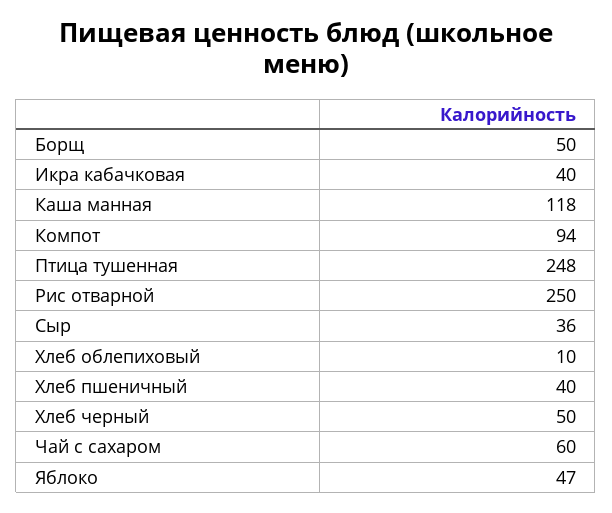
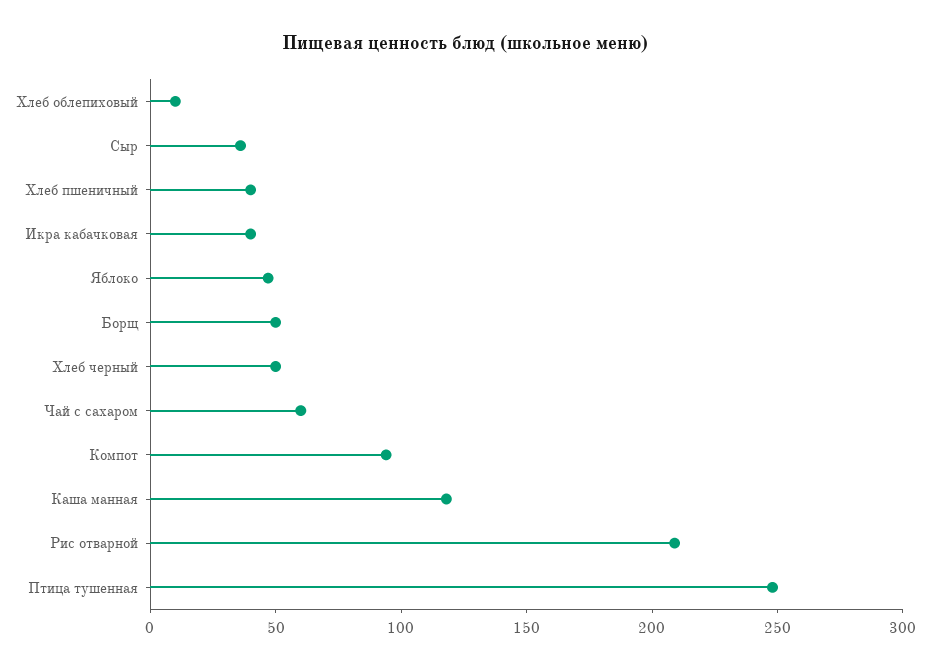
  {
    "Борщ": 50,
    "Икра кабачковая": 40,
    "Каша манная": 118,
    "Компот": 94,
    "Птица тушенная": 248,
-   "Рис отварной": 250,
+   "Рис отварной": 210,
    "Сыр": 36,
    "Хлеб облепиховый": 10,
    "Хлеб пшеничный": 40,
    "Хлеб черный": 50,
    "Чай с сахаром": 60,
    "Яблоко": 47
  }

